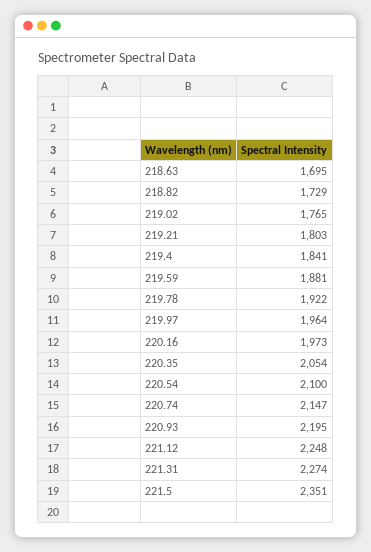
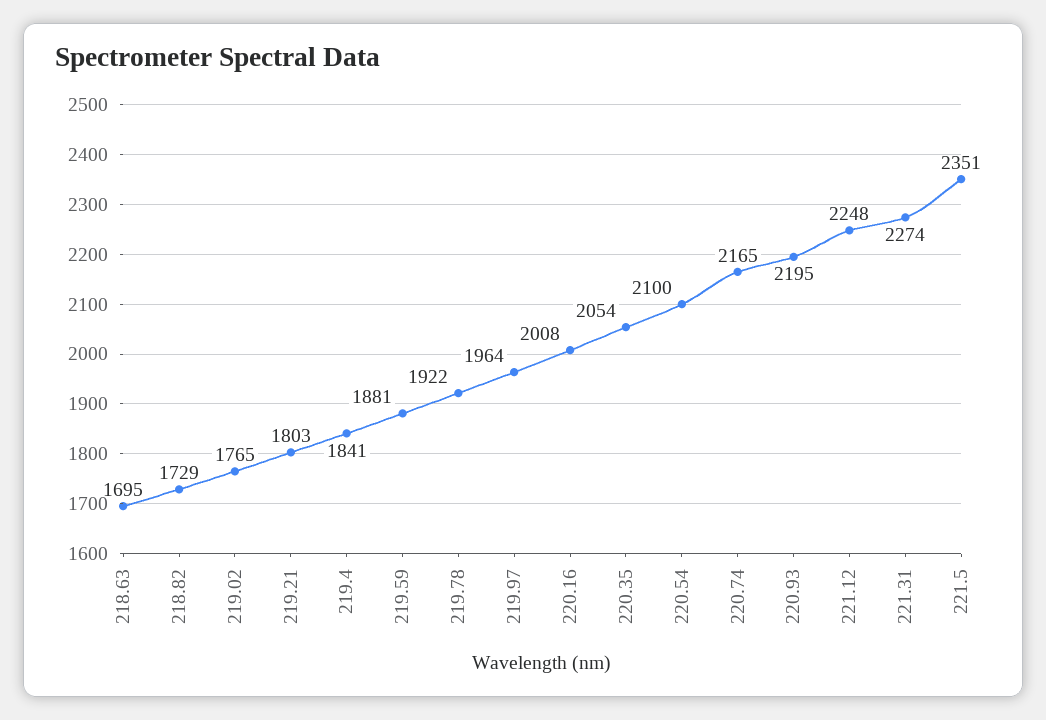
  {
    "218.63": 1695,
    "218.82": 1729,
    "219.02": 1765,
    "219.21": 1803,
    "219.4": 1841,
    "219.59": 1881,
    "219.78": 1922,
    "219.97": 1964,
-   "220.16": 1973,
+   "220.16": 2008,
    "220.35": 2054,
    "220.54": 2100,
-   "220.74": 2147,
+   "220.74": 2165,
    "220.93": 2195,
    "221.12": 2248,
    "221.31": 2274,
    "221.5": 2351
  }

